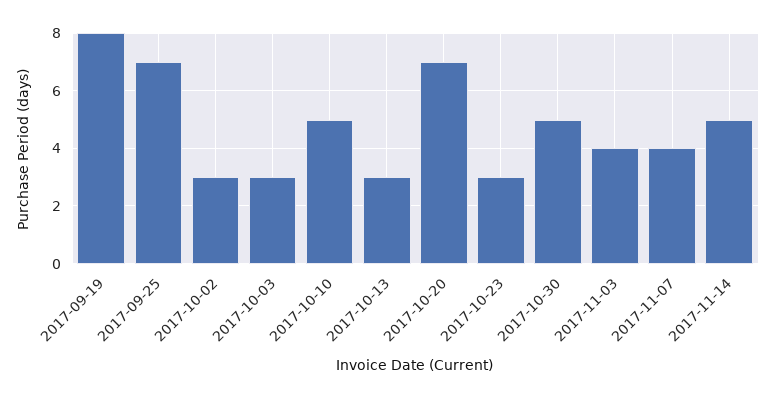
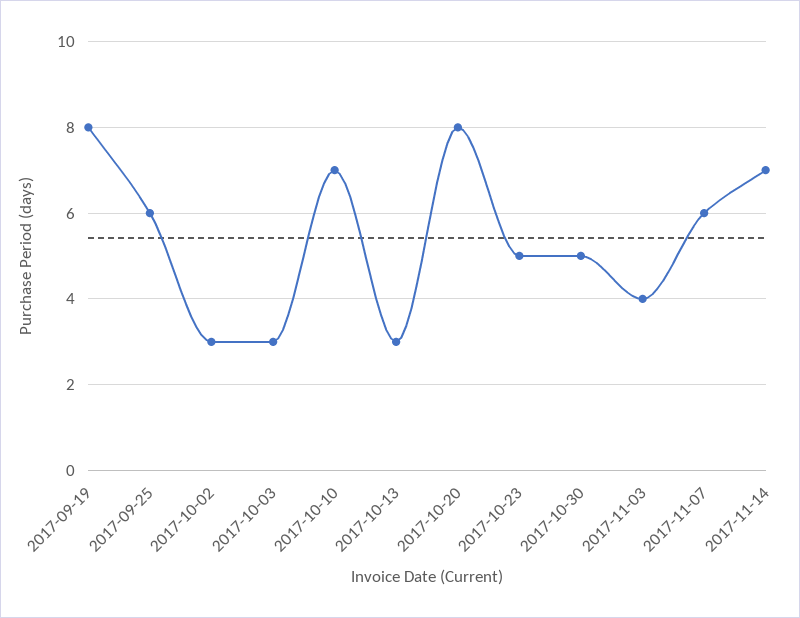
  {
    "2017-09-19": 8,
-   "2017-09-25": 7,
+   "2017-09-25": 6,
    "2017-10-02": 3,
    "2017-10-03": 3,
-   "2017-10-10": 5,
+   "2017-10-10": 7,
    "2017-10-13": 3,
-   "2017-10-20": 7,
+   "2017-10-20": 8,
-   "2017-10-23": 3,
+   "2017-10-23": 5,
    "2017-10-30": 5,
    "2017-11-03": 4,
-   "2017-11-07": 4,
+   "2017-11-07": 6,
-   "2017-11-14": 5
+   "2017-11-14": 7
  }

